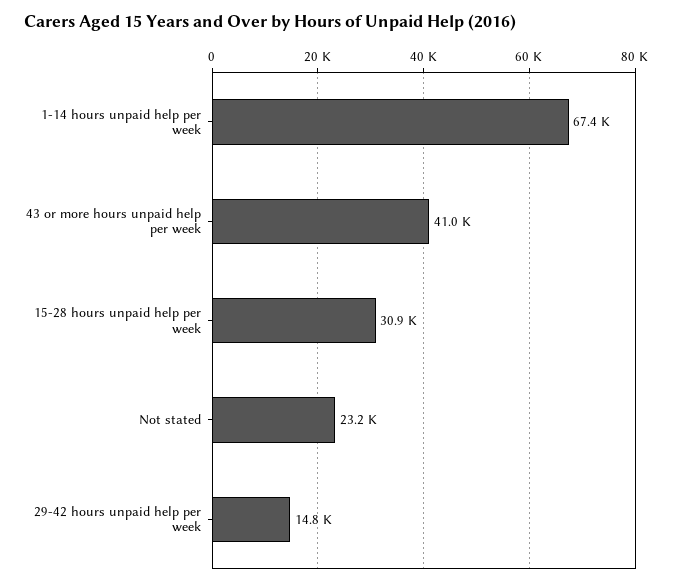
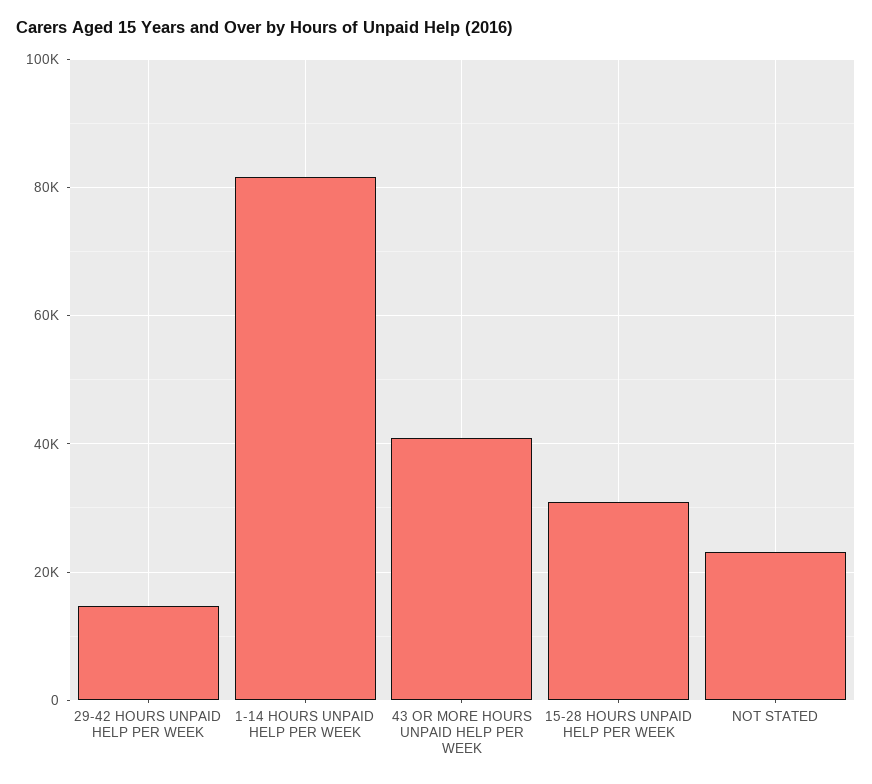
  {
-   "1-14 hours unpaid help per week": 67400,
+   "1-14 hours unpaid help per week": 82000,
    "43 or more hours unpaid help per week": 41000,
    "15-28 hours unpaid help per week": 30900,
    "Not stated": 23200,
    "29-42 hours unpaid help per week": 14800
  }

